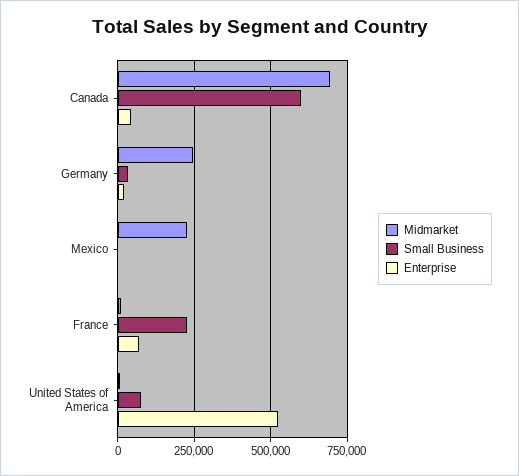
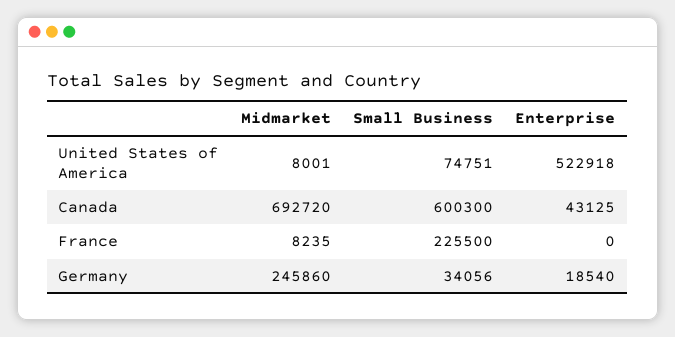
  {
    "Midmarket": {
      "Canada": 692720,
      "Germany": 245860,
-     "Mexico": 225000,
      "France": 8235,
      "United States of America": 8001
    },
    "Small Business": {
      "Canada": 600300,
      "Germany": 34056,
-     "Mexico": 0,
      "France": 225500,
      "United States of America": 74751
    },
    "Enterprise": {
      "Canada": 43125,
      "Germany": 18540,
-     "Mexico": 0,
-     "France": 75000,
+     "France": 0,
      "United States of America": 522918
    }
  }

